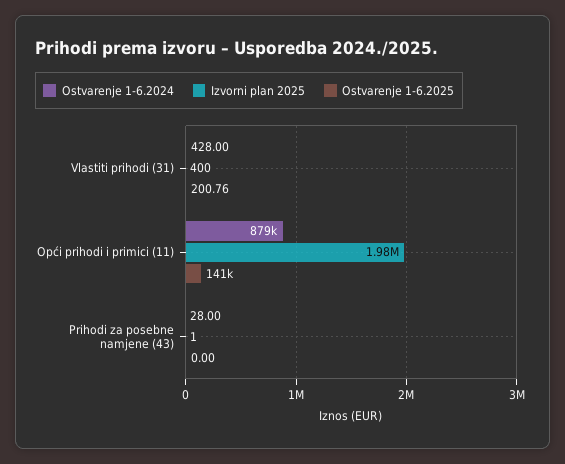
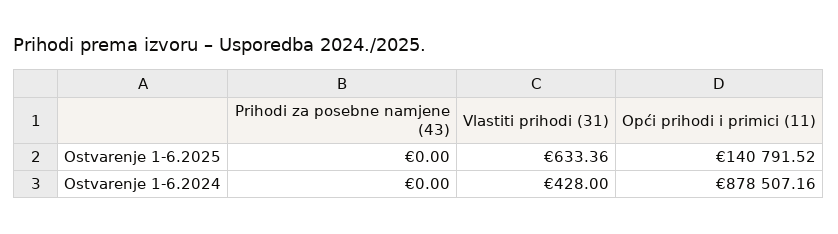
  {
    "Ostvarenje 1-6.2024": {
      "Vlastiti prihodi (31)": 428,
      "Opći prihodi i primici (11)": 878507.16,
-     "Prihodi za posebne namjene (43)": 28
+     "Prihodi za posebne namjene (43)": 0
    },
-   "Izvorni plan 2025": {
-     "Vlastiti prihodi (31)": 400,
-     "Opći prihodi i primici (11)": 1980000,
-     "Prihodi za posebne namjene (43)": 1
-   },
    "Ostvarenje 1-6.2025": {
-     "Vlastiti prihodi (31)": 200.76,
+     "Vlastiti prihodi (31)": 633.36,
      "Opći prihodi i primici (11)": 140791.52,
      "Prihodi za posebne namjene (43)": 0
    }
  }

